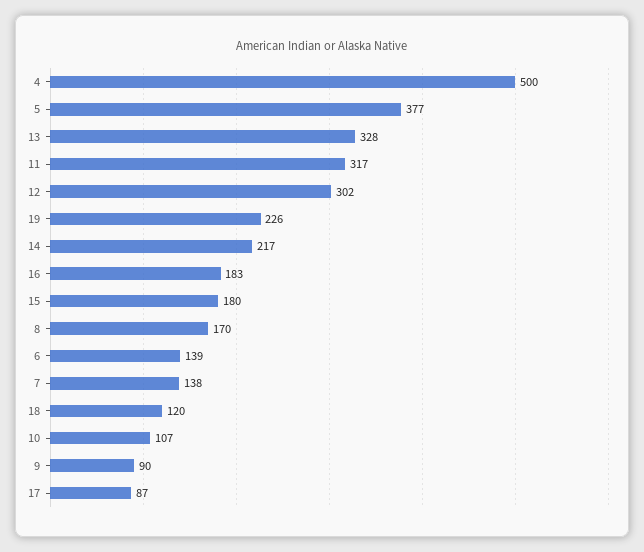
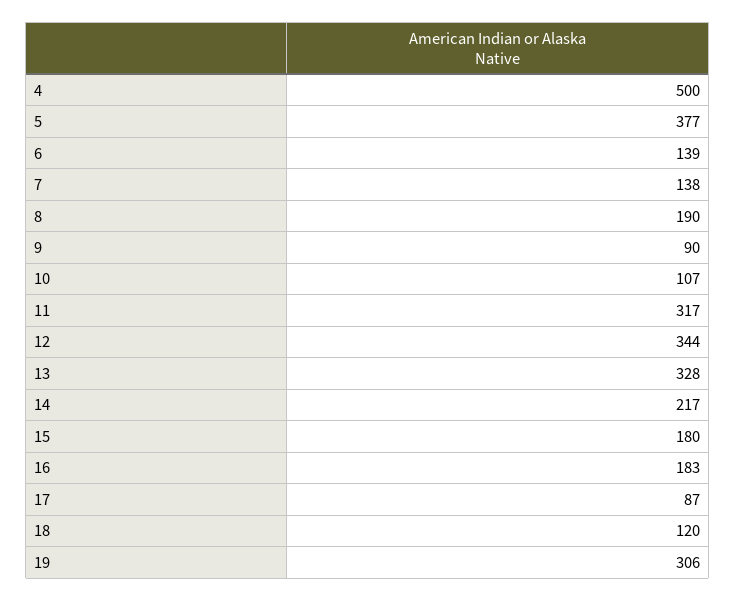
  {
    "4": 500,
    "5": 377,
    "13": 328,
    "11": 317,
-   "12": 302,
+   "12": 344,
-   "19": 226,
+   "19": 306,
    "14": 217,
    "16": 183,
    "15": 180,
-   "8": 170,
+   "8": 190,
    "6": 139,
    "7": 138,
    "18": 120,
    "10": 107,
    "9": 90,
    "17": 87
  }

